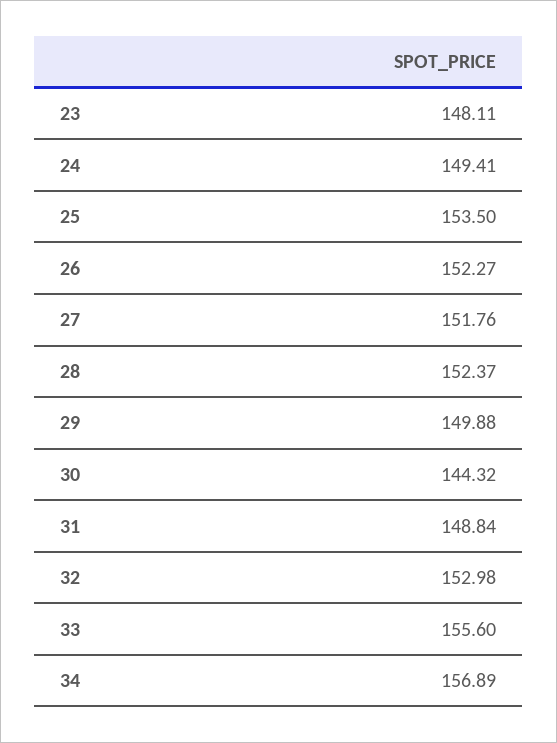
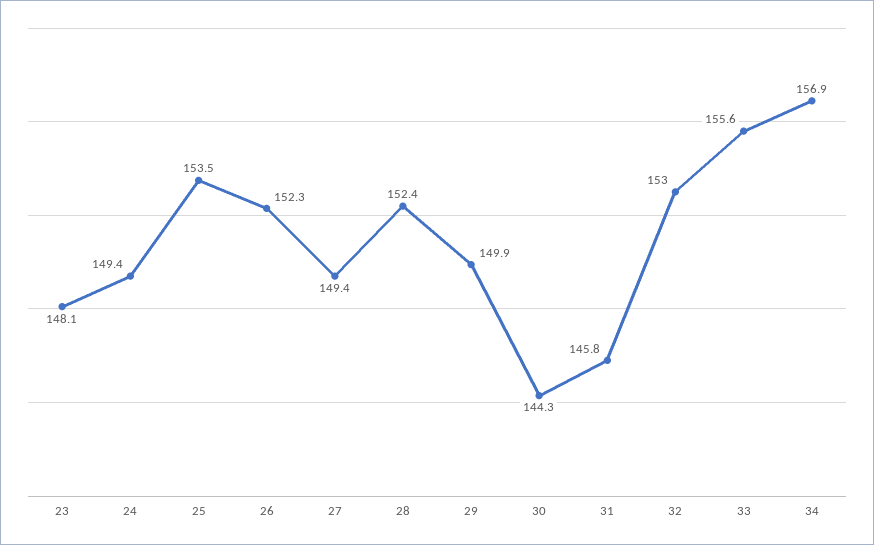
  {
    "23": 148.11,
    "24": 149.41,
    "25": 153.5,
    "26": 152.27,
-   "27": 151.76,
+   "27": 149.4,
    "28": 152.37,
    "29": 149.88,
    "30": 144.32,
-   "31": 148.84,
+   "31": 145.8,
    "32": 152.98,
    "33": 155.6,
    "34": 156.89
  }

